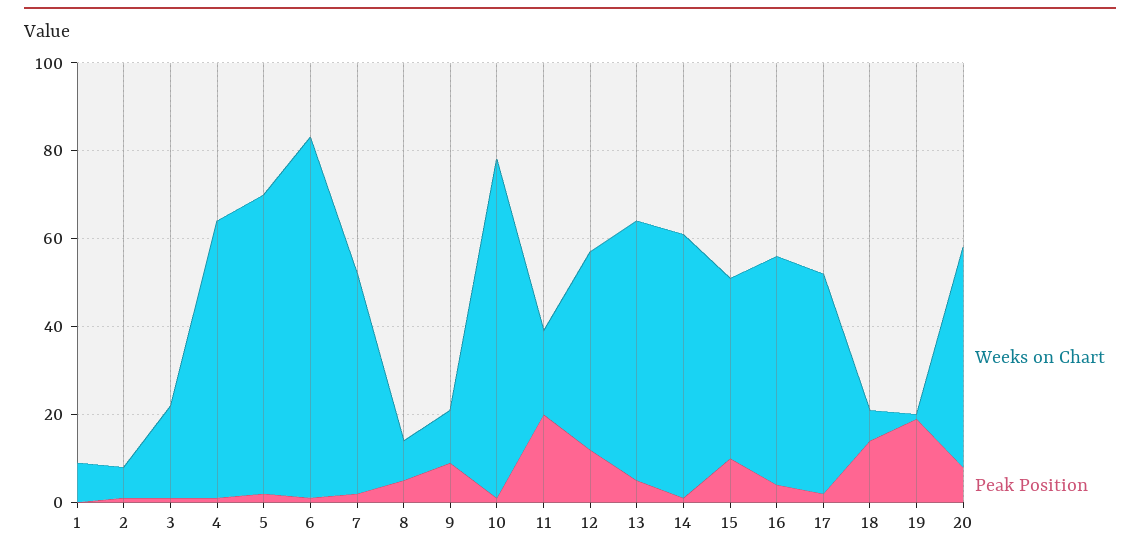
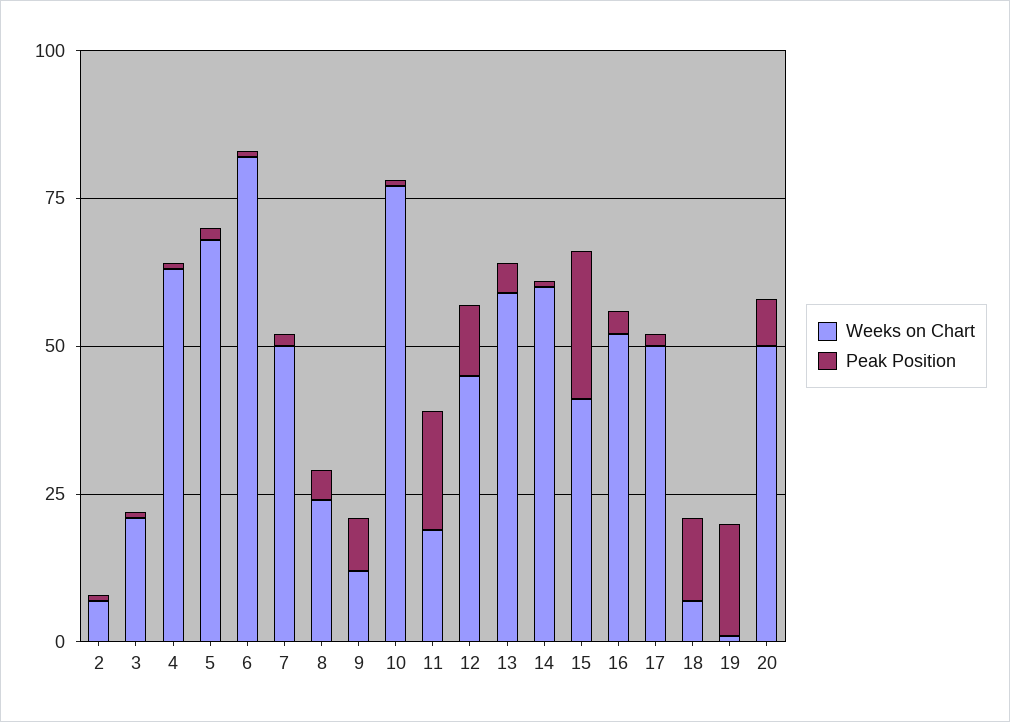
  {
    "Weeks on Chart": {
-     "1": 10,
      "2": 5,
      "3": 20,
      "4": 65,
      "5": 70,
      "6": 80,
      "7": 50,
-     "8": 10,
+     "8": 25,
      "9": 10,
      "10": 75,
      "11": 20,
      "12": 45,
      "13": 60,
      "14": 60,
      "15": 40,
      "16": 50,
      "17": 50,
      "18": 5,
      "19": 0,
      "20": 50
    },
    "Peak Position": {
-     "1": 0,
      "2": 0,
      "3": 0,
      "4": 0,
      "5": 0,
      "6": 0,
      "7": 0,
      "8": 5,
      "9": 10,
      "10": 0,
      "11": 20,
      "12": 10,
      "13": 5,
      "14": 0,
-     "15": 10,
+     "15": 25,
      "16": 5,
      "17": 0,
      "18": 15,
      "19": 20,
      "20": 10
    }
  }

